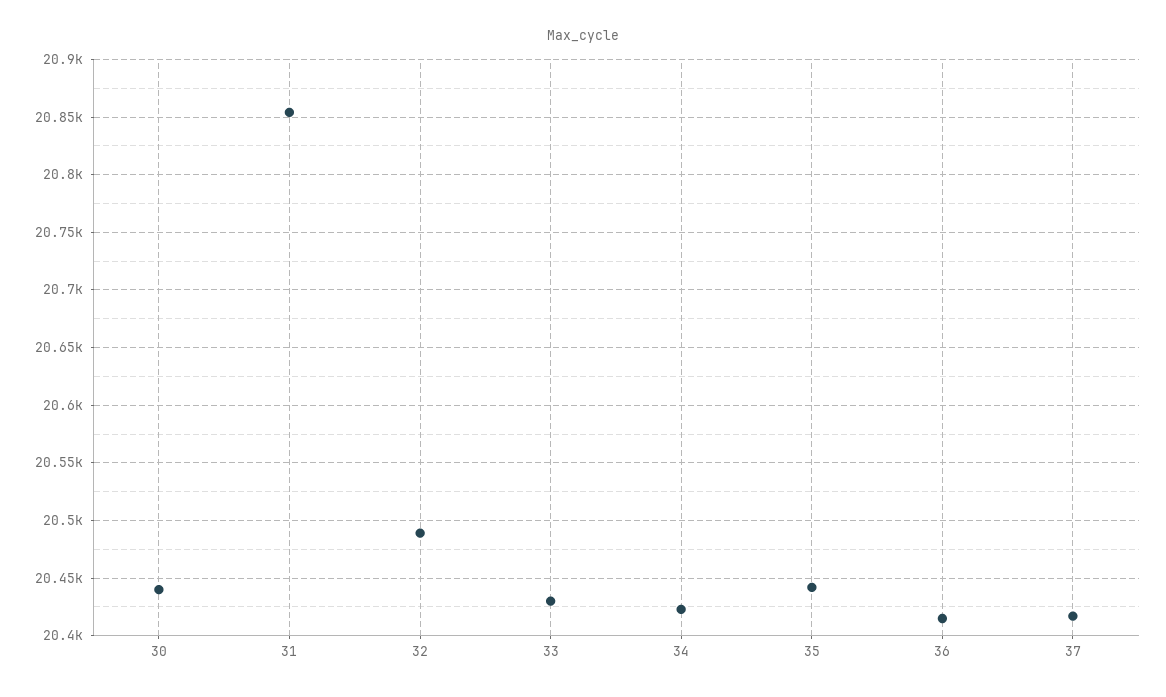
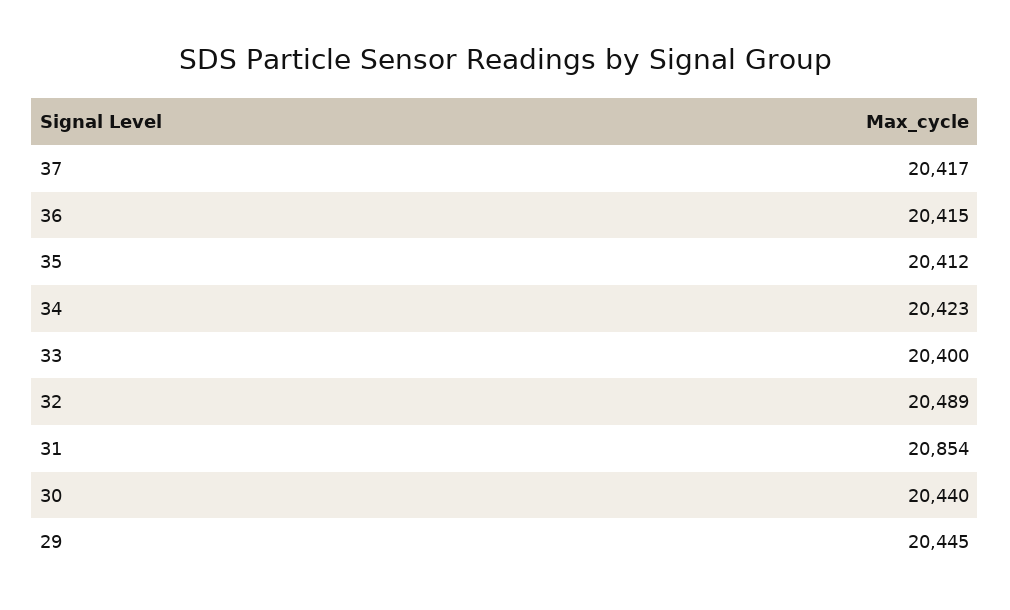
  {
    "30": 20440,
    "31": 20854,
    "32": 20489,
-   "33": 20430,
+   "33": 20400,
    "34": 20423,
-   "35": 20440,
+   "35": 20412,
    "36": 20415,
-   "37": 20417
+   "37": 20417,
+   "29": 20445
  }

